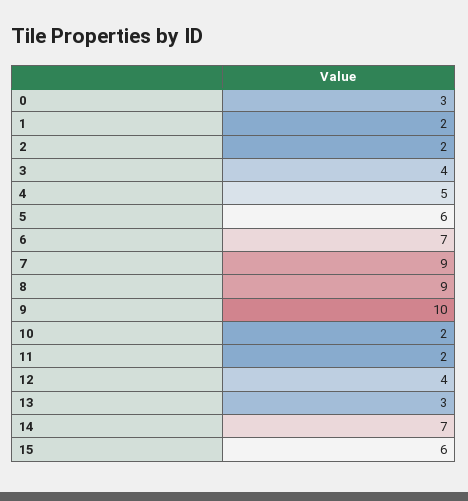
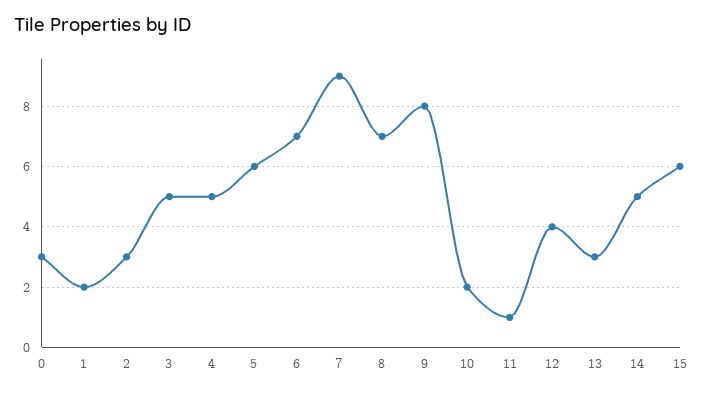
  {
    "0": 3,
    "1": 2,
-   "2": 2,
+   "2": 3,
-   "3": 4,
+   "3": 5,
    "4": 5,
    "5": 6,
    "6": 7,
    "7": 9,
-   "8": 9,
+   "8": 7,
-   "9": 10,
+   "9": 8,
    "10": 2,
-   "11": 2,
+   "11": 1,
    "12": 4,
    "13": 3,
-   "14": 7,
+   "14": 5,
    "15": 6
  }

